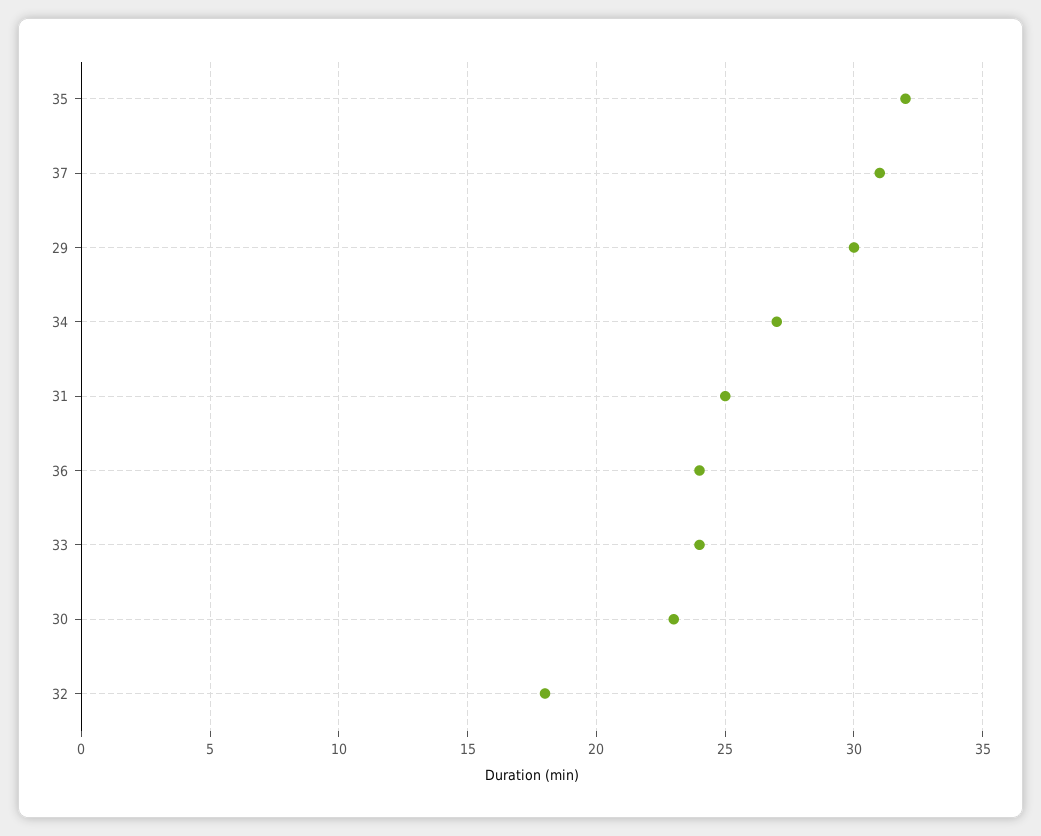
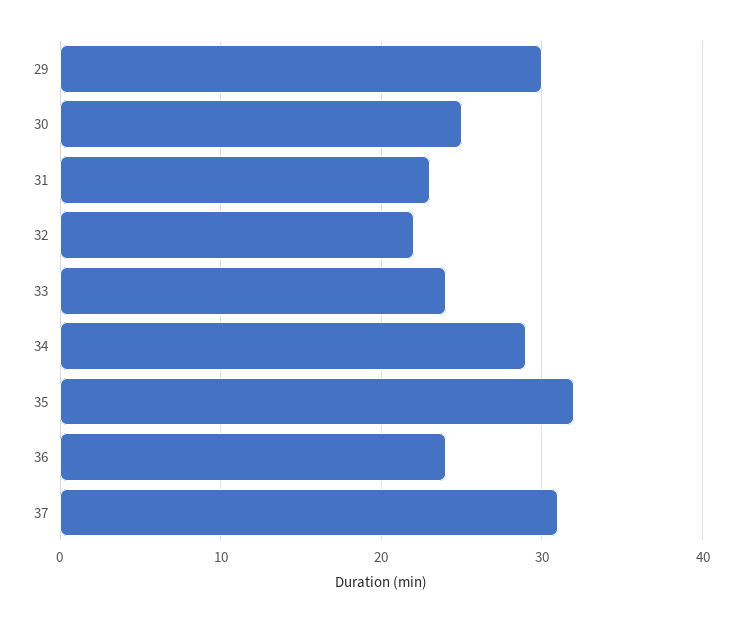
  {
    "35": 32,
    "37": 31,
    "29": 30,
-   "34": 27,
+   "34": 29,
-   "31": 25,
+   "31": 23,
    "36": 24,
    "33": 24,
-   "30": 23,
+   "30": 25,
-   "32": 18
+   "32": 22
  }

